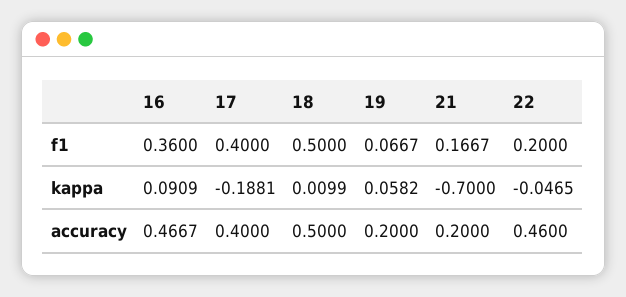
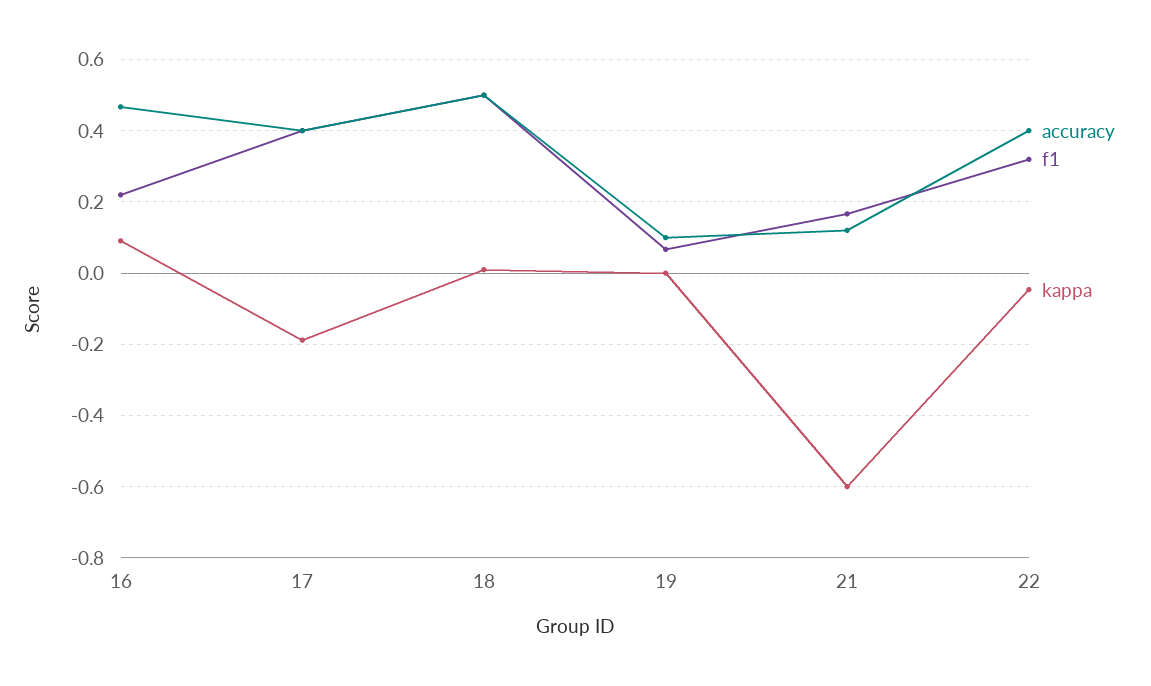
  {
    "f1": {
-     "16": 0.36,
+     "16": 0.22,
      "17": 0.4,
      "18": 0.5,
      "19": 0.0667,
      "21": 0.1667,
-     "22": 0.2
+     "22": 0.32
    },
    "kappa": {
      "16": 0.0909,
      "17": -0.1881,
      "18": 0.0099,
-     "19": 0.0582,
+     "19": 0,
-     "21": -0.7,
+     "21": -0.6,
      "22": -0.0465
    },
    "accuracy": {
      "16": 0.4667,
      "17": 0.4,
      "18": 0.5,
-     "19": 0.2,
+     "19": 0.1,
-     "21": 0.2,
+     "21": 0.12,
-     "22": 0.46
+     "22": 0.4
    }
  }

